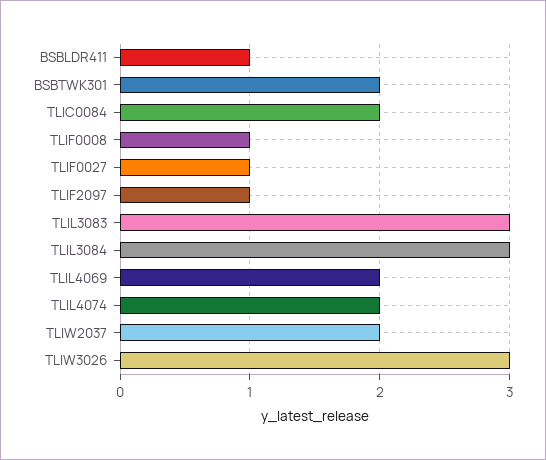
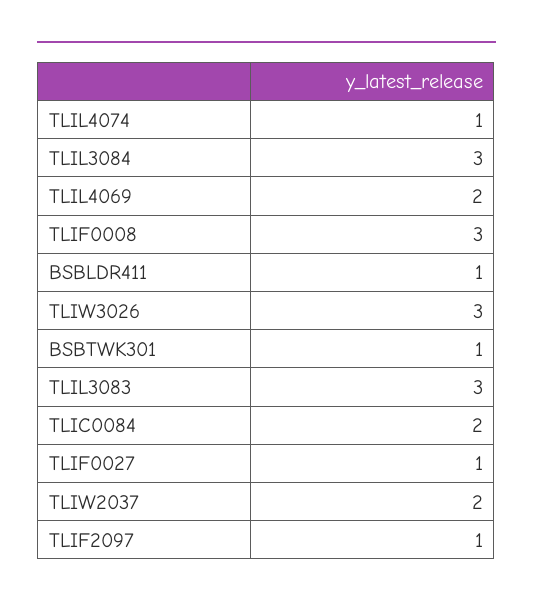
  {
    "BSBLDR411": 1,
-   "BSBTWK301": 2,
+   "BSBTWK301": 1,
    "TLIC0084": 2,
-   "TLIF0008": 1,
+   "TLIF0008": 3,
    "TLIF0027": 1,
    "TLIF2097": 1,
    "TLIL3083": 3,
    "TLIL3084": 3,
    "TLIL4069": 2,
-   "TLIL4074": 2,
+   "TLIL4074": 1,
    "TLIW2037": 2,
    "TLIW3026": 3
  }

